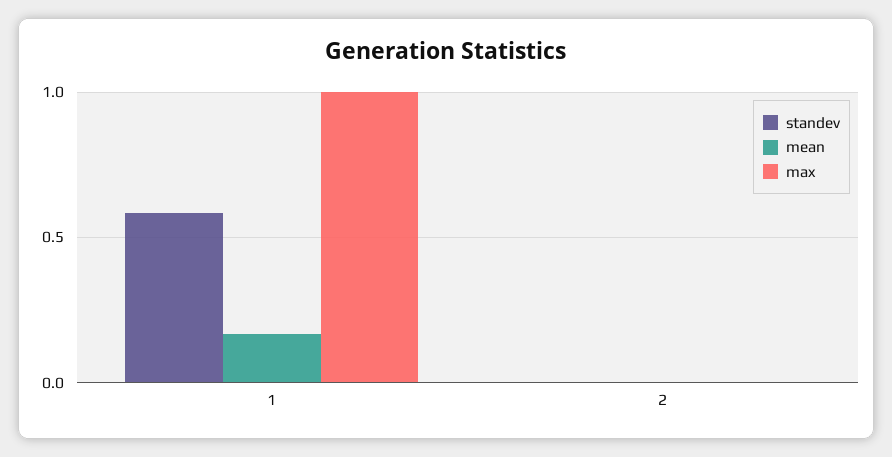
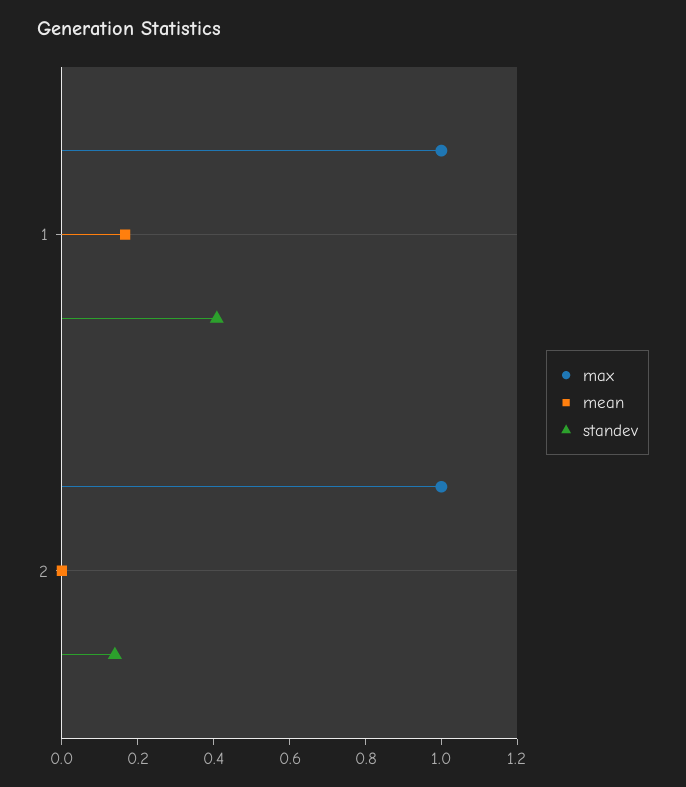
  {
    "standev": {
-     "1": 0.6,
+     "1": 0.4,
-     "2": 0
+     "2": 0.15
    },
    "mean": {
      "1": 0.15,
      "2": 0
    },
    "max": {
      "1": 1,
-     "2": 0
+     "2": 1
    }
  }

